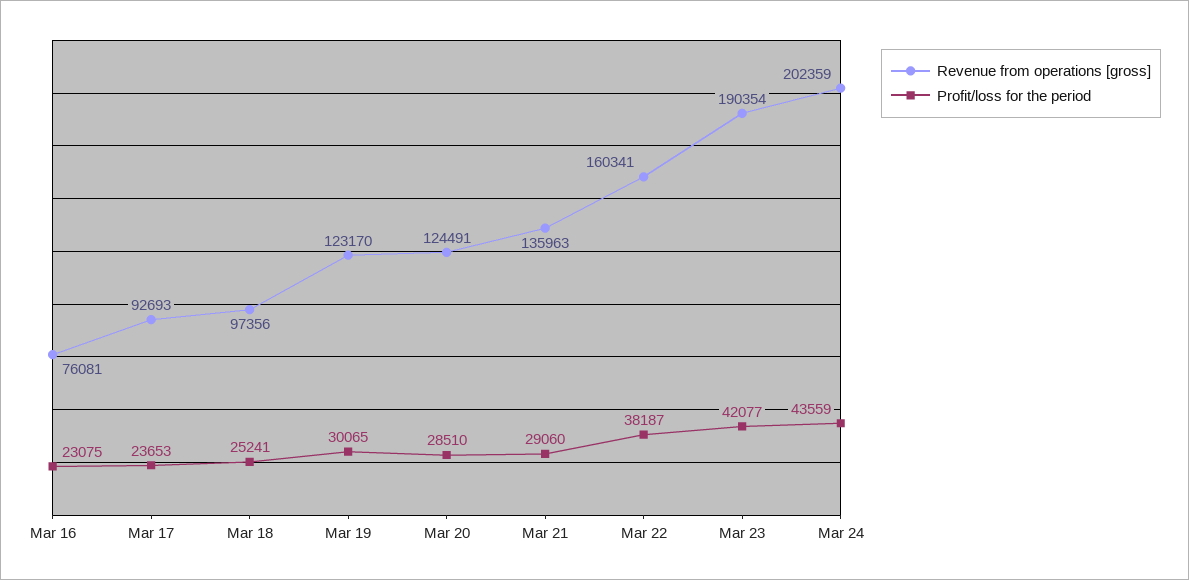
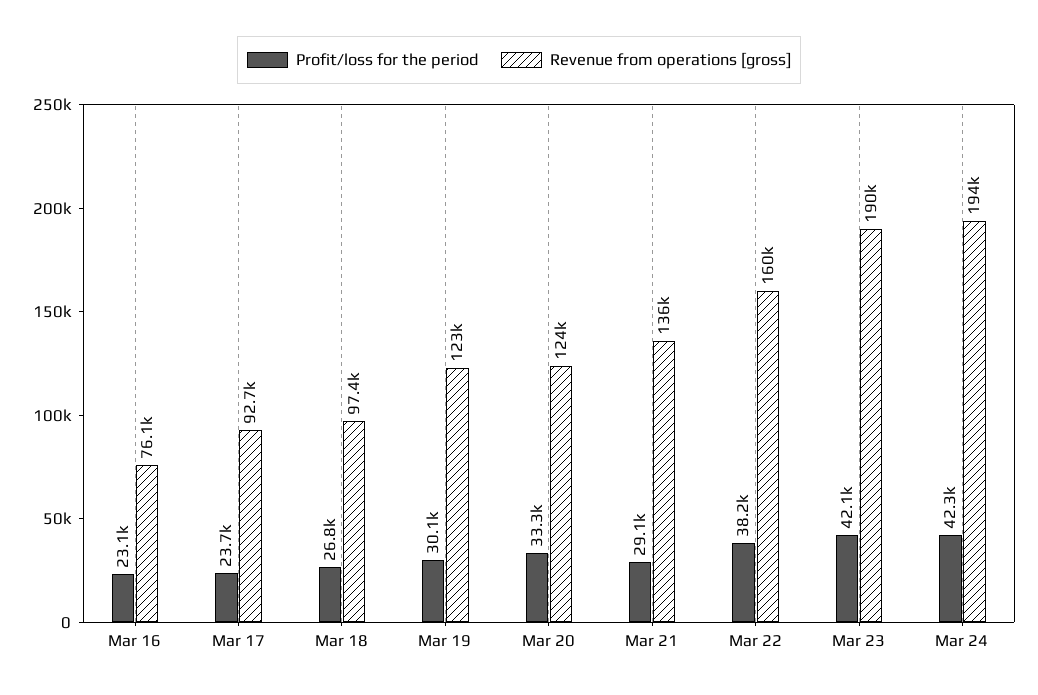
  {
    "Revenue from operations [gross]": {
      "Mar 16": 76081,
      "Mar 17": 92693,
      "Mar 18": 97356,
      "Mar 19": 123170,
      "Mar 20": 124491,
      "Mar 21": 135963,
      "Mar 22": 160341,
      "Mar 23": 190354,
-     "Mar 24": 202359
+     "Mar 24": 194000
    },
    "Profit/loss for the period": {
      "Mar 16": 23075,
      "Mar 17": 23653,
-     "Mar 18": 25241,
+     "Mar 18": 26800,
      "Mar 19": 30065,
-     "Mar 20": 28510,
+     "Mar 20": 33300,
      "Mar 21": 29060,
      "Mar 22": 38187,
      "Mar 23": 42077,
-     "Mar 24": 43559
+     "Mar 24": 42300
    }
  }

